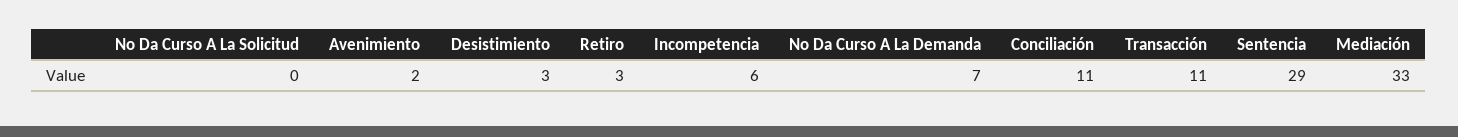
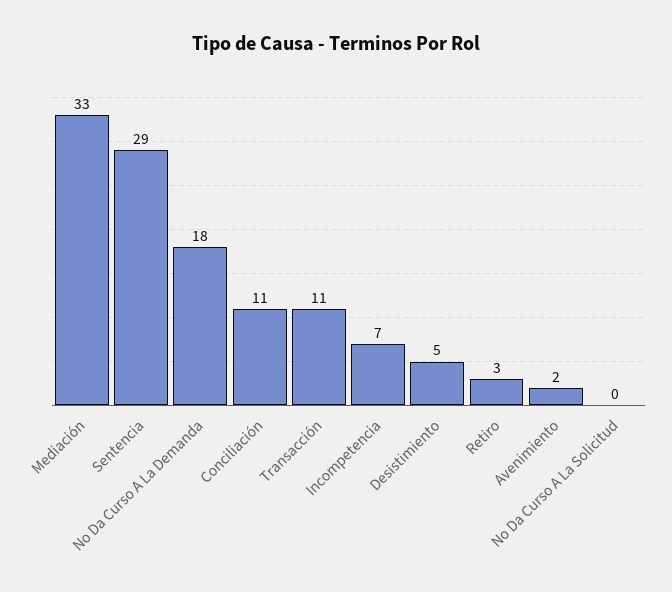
  {
    "No Da Curso A La Solicitud": 0,
    "Avenimiento": 2,
-   "Desistimiento": 3,
+   "Desistimiento": 5,
    "Retiro": 3,
-   "Incompetencia": 6,
+   "Incompetencia": 7,
-   "No Da Curso A La Demanda": 7,
+   "No Da Curso A La Demanda": 18,
    "Conciliación": 11,
    "Transacción": 11,
    "Sentencia": 29,
    "Mediación": 33
  }

